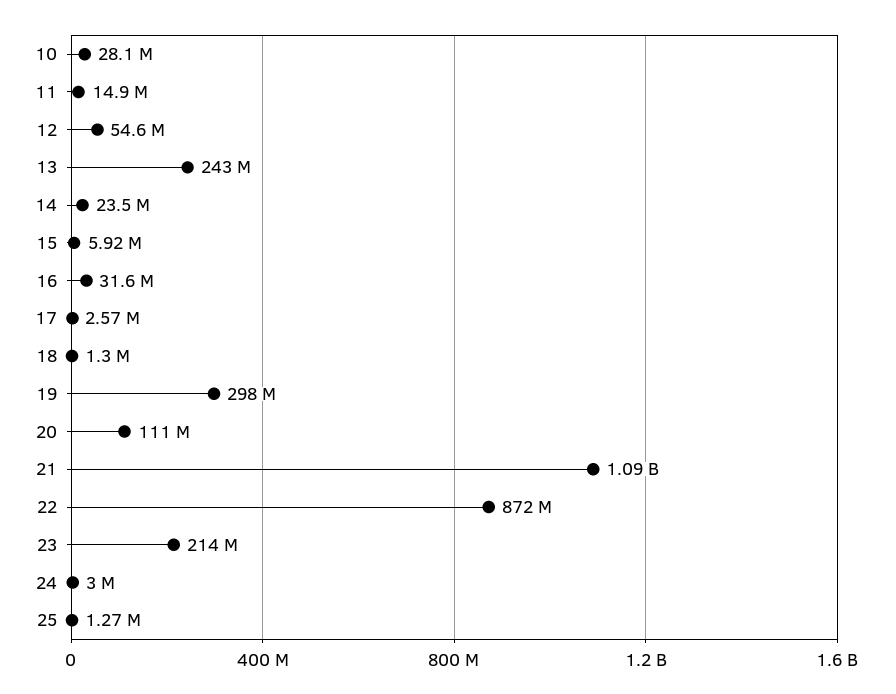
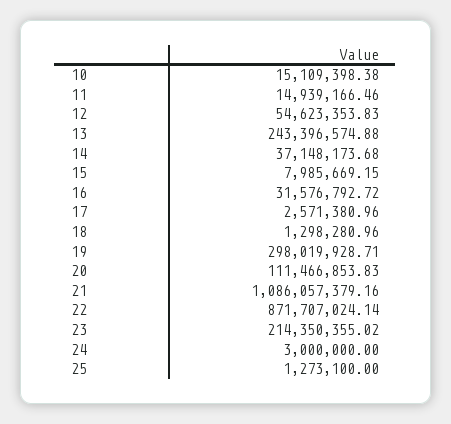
  {
-   "10": 28100000,
+   "10": 15109398.38,
    "11": 14939166.46,
    "12": 54623353.83,
    "13": 243396574.88,
-   "14": 23500000,
+   "14": 37148173.68,
-   "15": 5920000,
+   "15": 7985669.15,
    "16": 31576792.72,
    "17": 2571380.96,
    "18": 1298280.96,
    "19": 298019928.71,
    "20": 111466853.83,
    "21": 1086057379.16,
    "22": 871707024.14,
    "23": 214350355.02,
    "24": 3000000,
    "25": 1273100
  }

